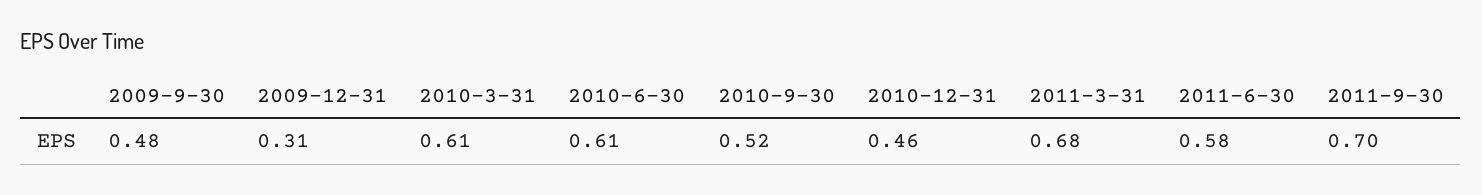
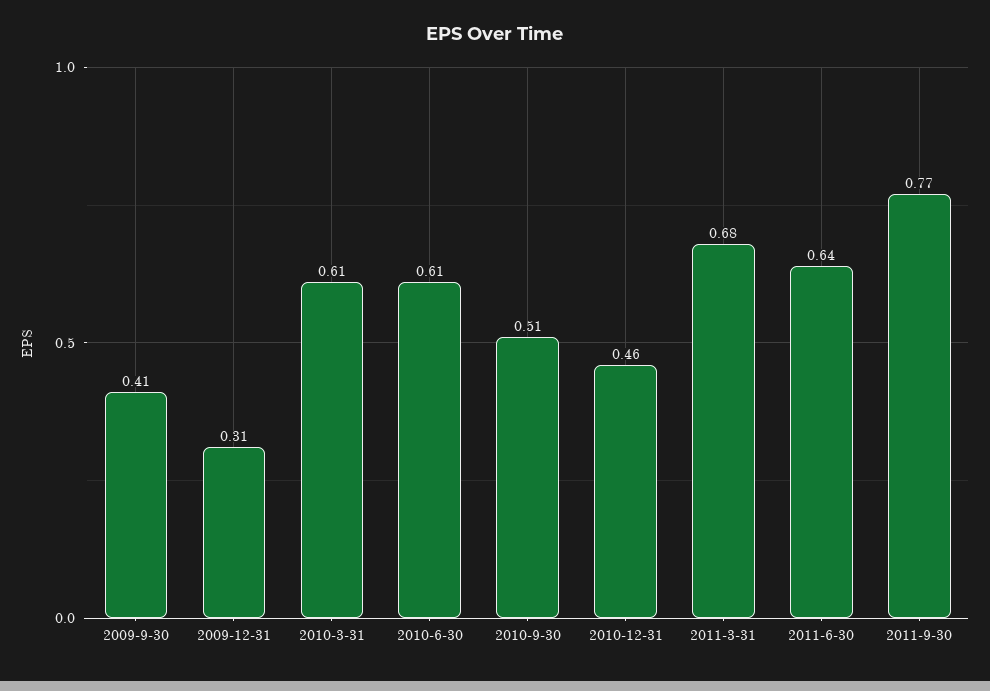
  {
-   "2009-9-30": 0.48,
+   "2009-9-30": 0.41,
    "2009-12-31": 0.31,
    "2010-3-31": 0.61,
    "2010-6-30": 0.61,
-   "2010-9-30": 0.52,
+   "2010-9-30": 0.51,
    "2010-12-31": 0.46,
    "2011-3-31": 0.68,
-   "2011-6-30": 0.58,
+   "2011-6-30": 0.64,
-   "2011-9-30": 0.7
+   "2011-9-30": 0.77
  }

